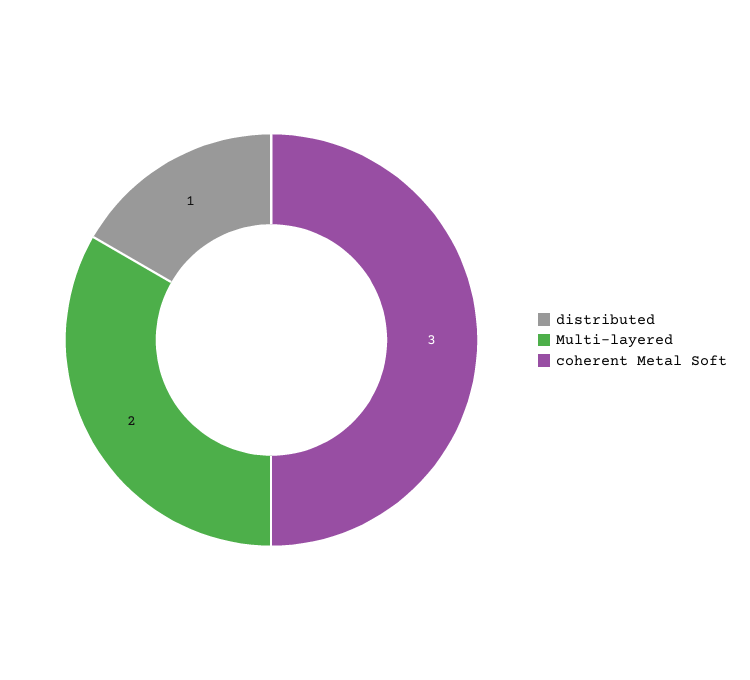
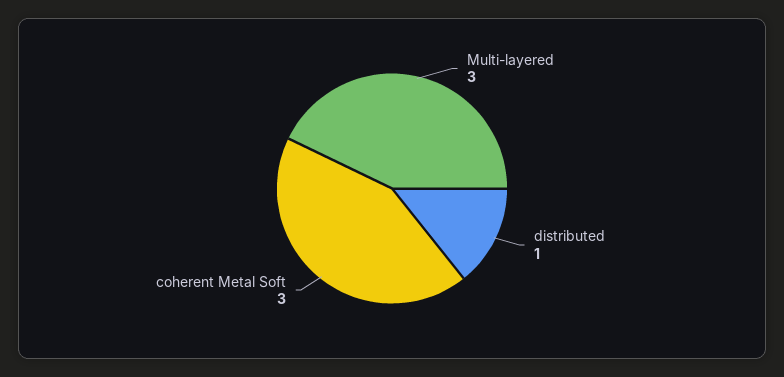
  {
    "distributed": 1,
-   "Multi-layered": 2,
+   "Multi-layered": 3,
    "coherent Metal Soft": 3
  }

